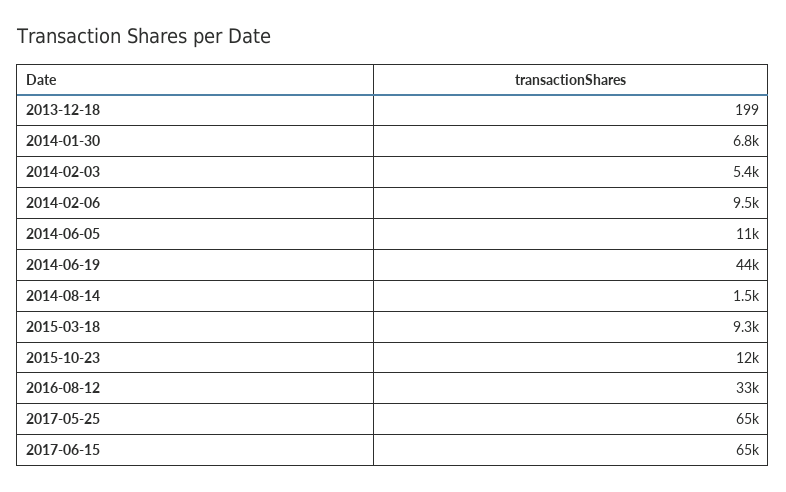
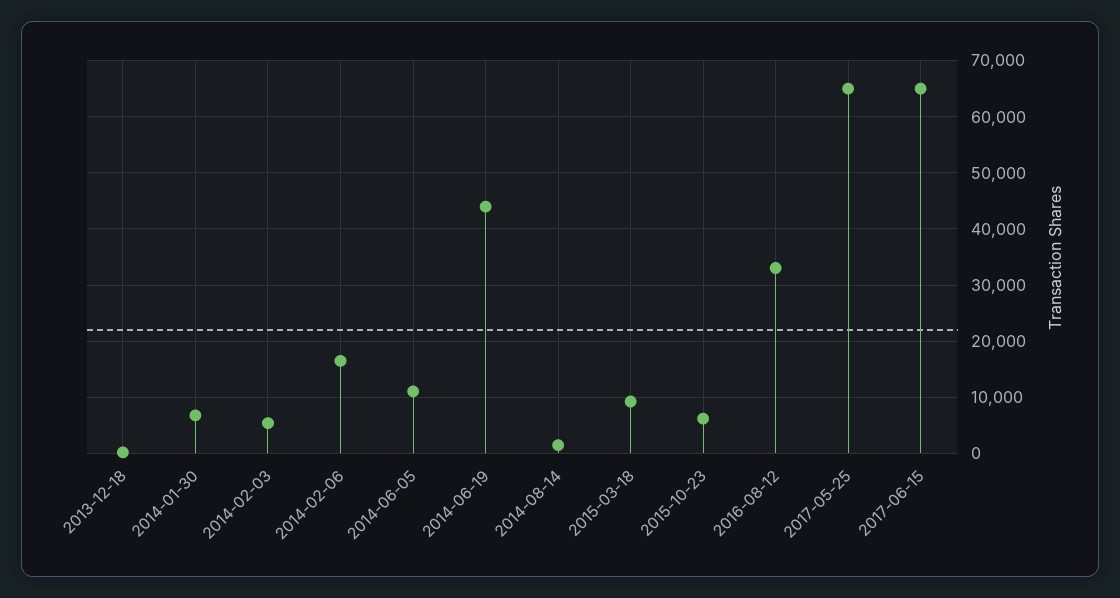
  {
    "2013-12-18": 199,
    "2014-01-30": 6800,
    "2014-02-03": 5400,
-   "2014-02-06": 9500,
+   "2014-02-06": 16000,
    "2014-06-05": 11000,
    "2014-06-19": 44000,
    "2014-08-14": 1500,
    "2015-03-18": 9300,
-   "2015-10-23": 12000,
+   "2015-10-23": 6000,
    "2016-08-12": 33000,
    "2017-05-25": 65000,
    "2017-06-15": 65000
  }

